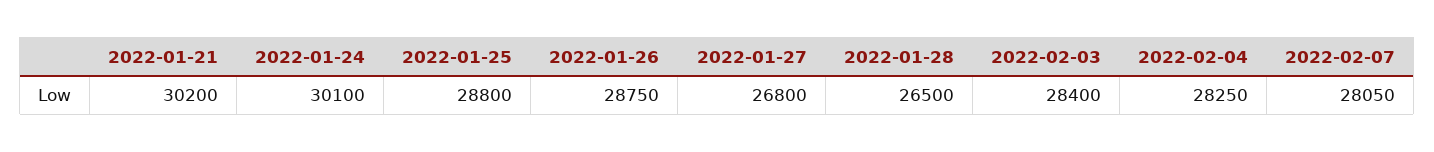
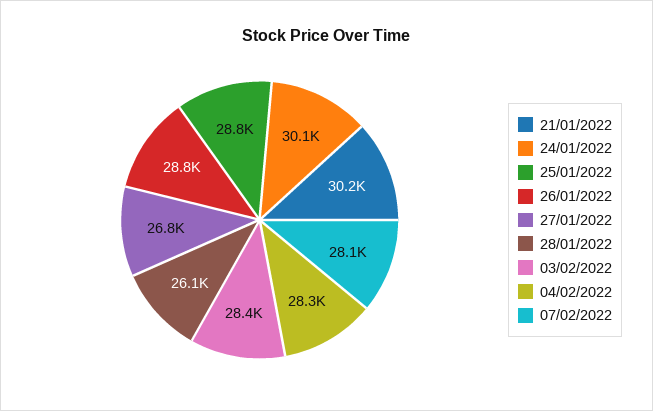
  {
    "2022-01-21": 30200,
    "2022-01-24": 30100,
    "2022-01-25": 28800,
    "2022-01-26": 28750,
    "2022-01-27": 26800,
-   "2022-01-28": 26500,
+   "2022-01-28": 26100,
    "2022-02-03": 28400,
    "2022-02-04": 28250,
    "2022-02-07": 28050
  }

